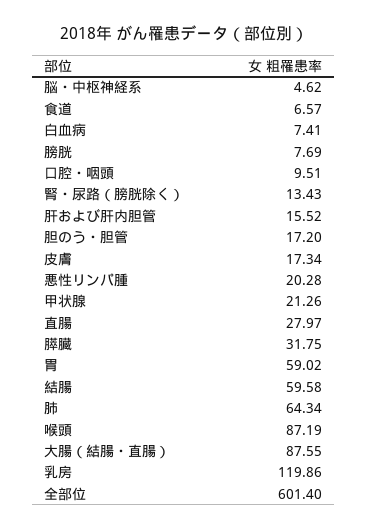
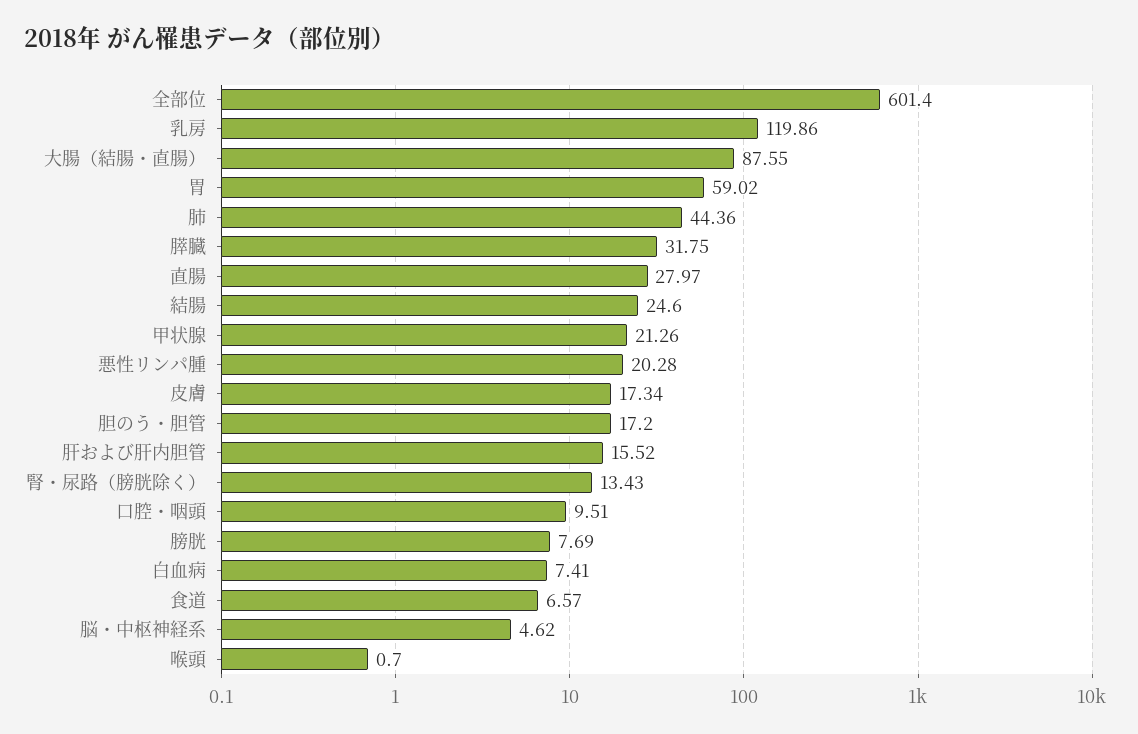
  {
    "脳・中枢神経系": 4.62,
    "食道": 6.57,
    "白血病": 7.41,
    "膀胱": 7.69,
    "口腔・咽頭": 9.51,
    "腎・尿路（膀胱除く）": 13.43,
    "肝および肝内胆管": 15.52,
    "胆のう・胆管": 17.2,
    "皮膚": 17.34,
    "悪性リンパ腫": 20.28,
    "甲状腺": 21.26,
    "直腸": 27.97,
    "膵臓": 31.75,
    "胃": 59.02,
-   "結腸": 59.58,
+   "結腸": 24.6,
-   "肺": 64.34,
+   "肺": 44.36,
-   "喉頭": 87.19,
+   "喉頭": 0.7,
    "大腸（結腸・直腸）": 87.55,
    "乳房": 119.86,
    "全部位": 601.4
  }

